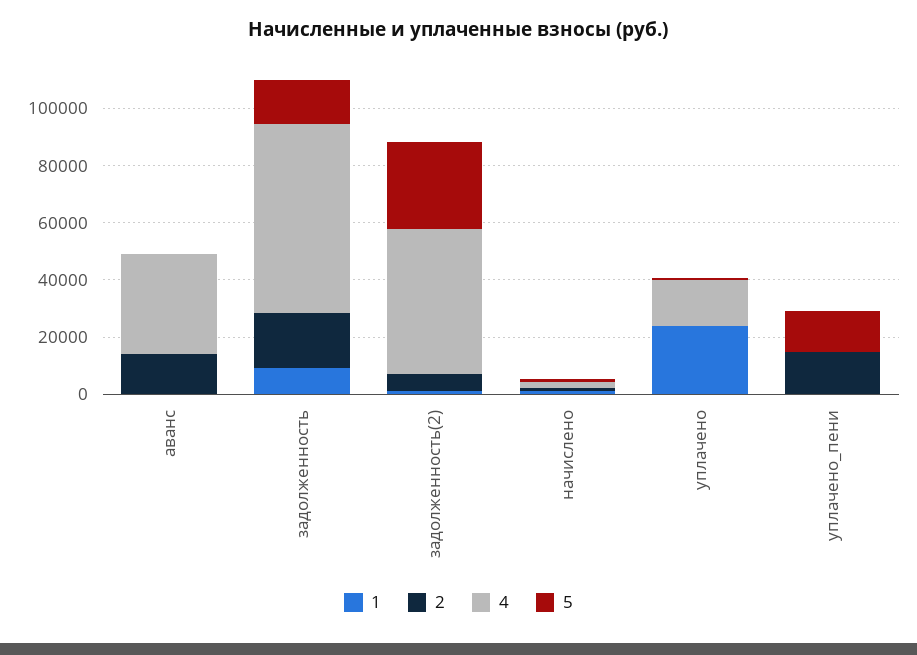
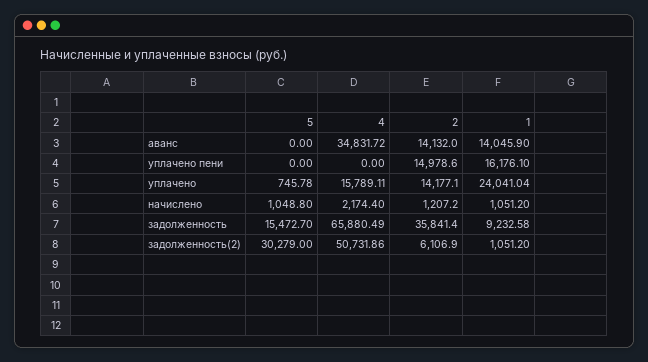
  {
    "1": {
-     "аванс": 0,
+     "аванс": 14045.9,
      "задолженность": 9232.58,
      "задолженность(2)": 1051.2,
      "начислено": 1051.2,
      "уплачено": 24041.04,
-     "уплачено_пени": 0
+     "уплачено_пени": 16176.1
    },
    "2": {
      "аванс": 14132,
-     "задолженность": 20000,
+     "задолженность": 35841.4,
      "задолженность(2)": 6106.9,
      "начислено": 1207.2,
-     "уплачено": 0,
+     "уплачено": 14177.1,
      "уплачено_пени": 14978.6
    },
    "4": {
      "аванс": 34831.72,
      "задолженность": 65880.49,
      "задолженность(2)": 50731.86,
      "начислено": 2174.4,
      "уплачено": 15789.11,
      "уплачено_пени": 0
    },
    "5": {
      "аванс": 0,
      "задолженность": 15472.7,
      "задолженность(2)": 30279,
      "начислено": 1048.8,
      "уплачено": 745.78,
-     "уплачено_пени": 15000
+     "уплачено_пени": 0
    }
  }

